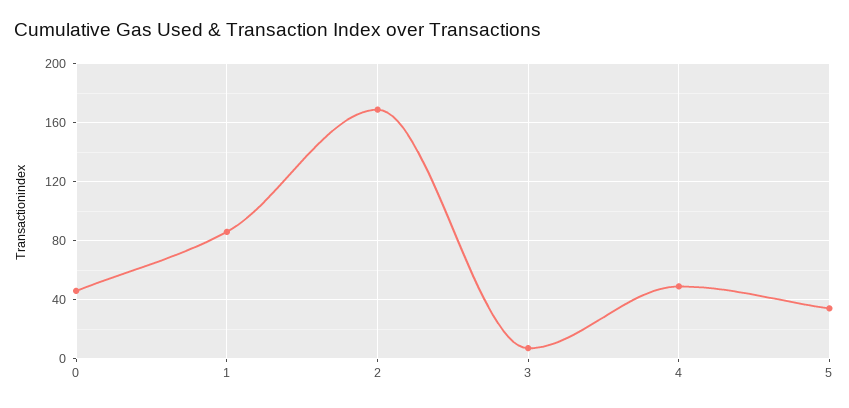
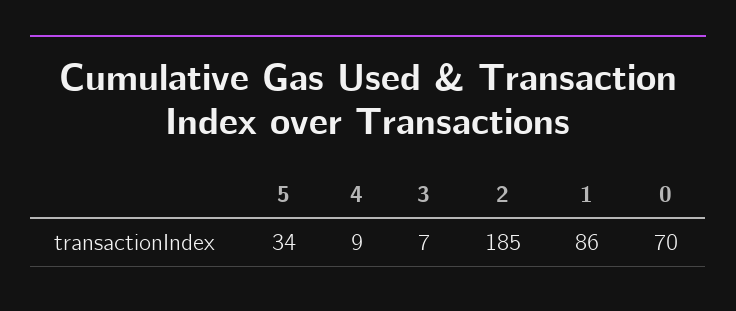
  {
-   "0": 45,
+   "0": 70,
    "1": 86,
-   "2": 170,
+   "2": 185,
    "3": 7,
-   "4": 50,
+   "4": 9,
    "5": 34
  }

